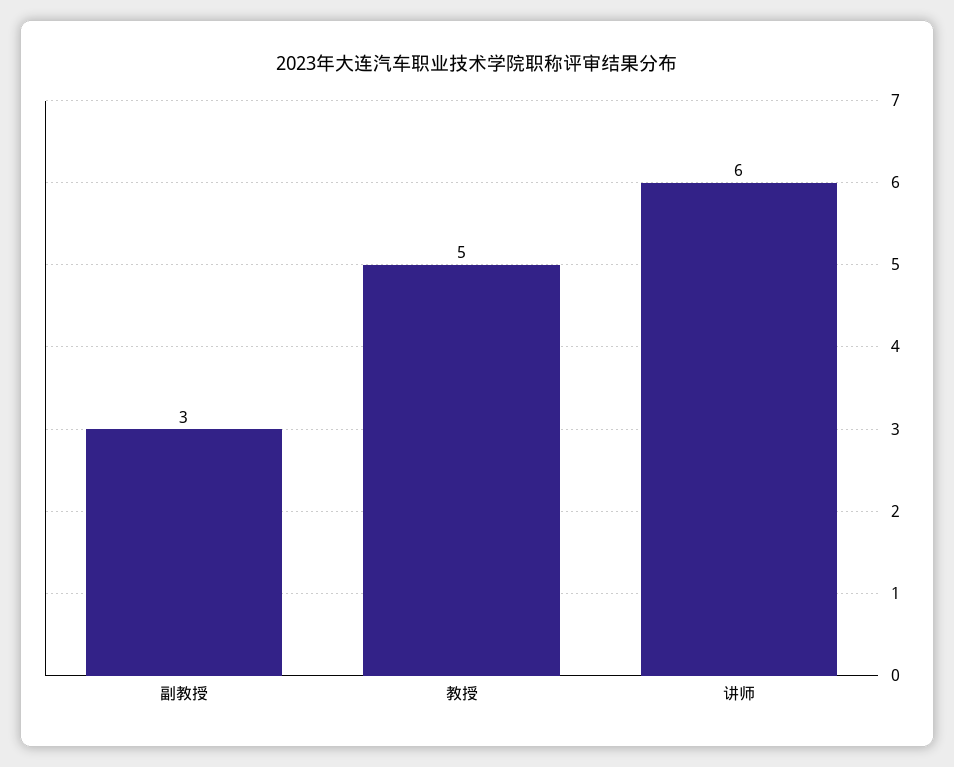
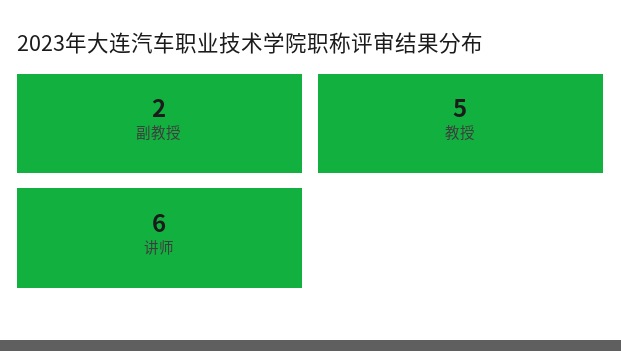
  {
-   "副教授": 3,
+   "副教授": 2,
    "教授": 5,
    "讲师": 6
  }

